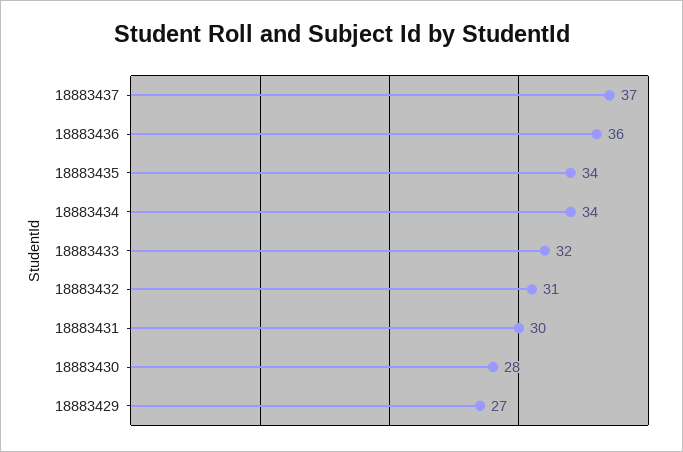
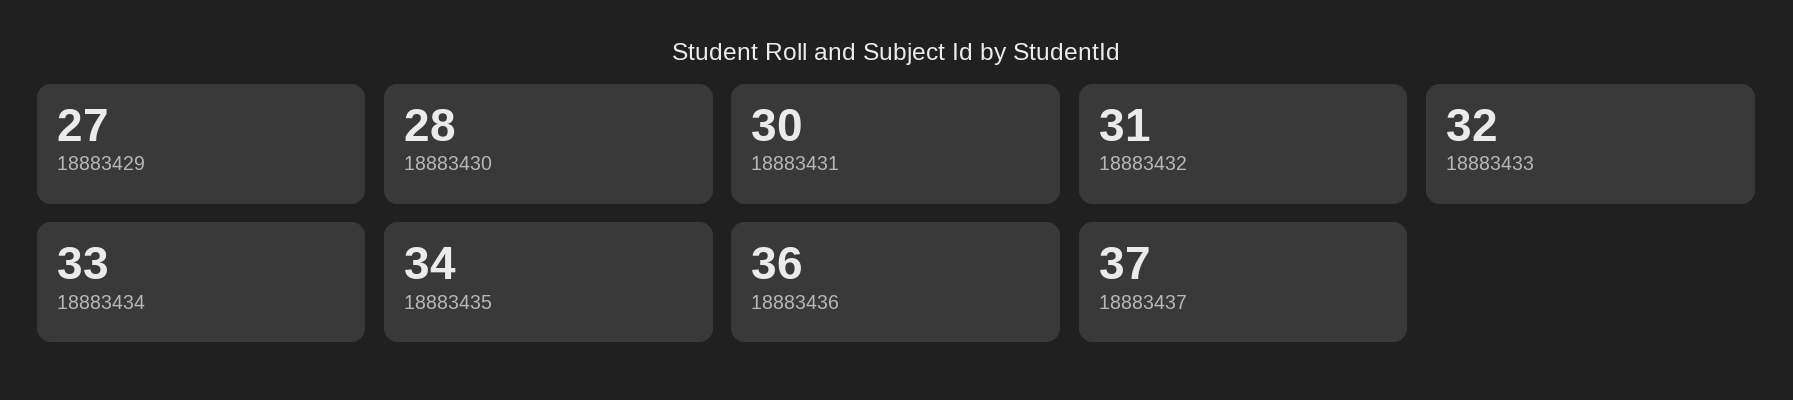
  {
    "18883437": 37,
    "18883436": 36,
    "18883435": 34,
-   "18883434": 34,
+   "18883434": 33,
    "18883433": 32,
    "18883432": 31,
    "18883431": 30,
    "18883430": 28,
    "18883429": 27
  }

